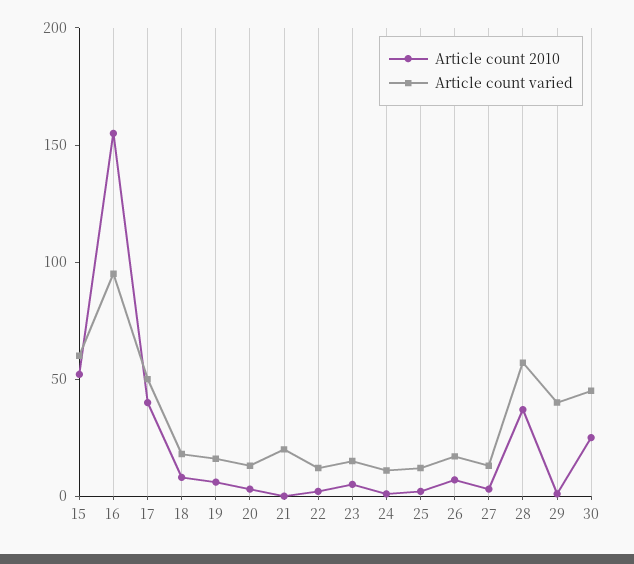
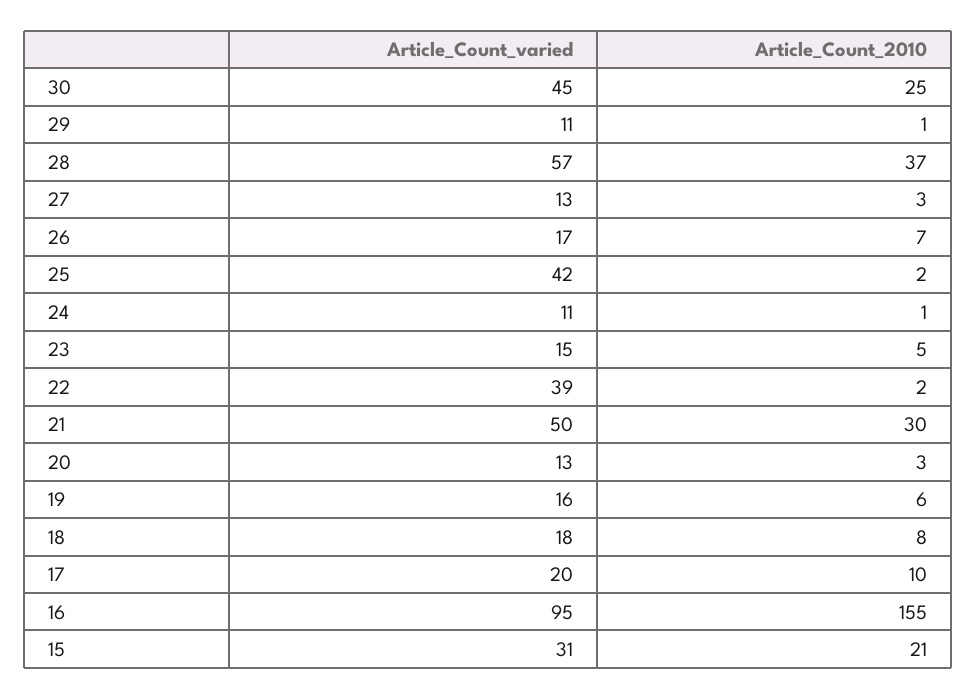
  {
    "Article count 2010": {
-     "15": 50,
+     "15": 21,
      "16": 155,
-     "17": 40,
+     "17": 10,
      "18": 8,
      "19": 6,
      "20": 3,
-     "21": 0,
+     "21": 30,
      "22": 2,
      "23": 5,
      "24": 1,
      "25": 2,
      "26": 7,
      "27": 3,
      "28": 37,
      "29": 1,
      "30": 25
    },
    "Article count varied": {
-     "15": 60,
+     "15": 31,
      "16": 95,
-     "17": 50,
+     "17": 20,
      "18": 18,
      "19": 16,
      "20": 13,
-     "21": 20,
+     "21": 50,
-     "22": 10,
+     "22": 39,
      "23": 15,
      "24": 11,
-     "25": 10,
+     "25": 42,
      "26": 17,
      "27": 13,
      "28": 57,
-     "29": 40,
+     "29": 11,
      "30": 45
    }
  }

